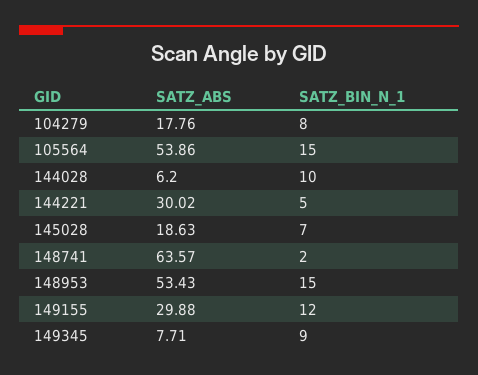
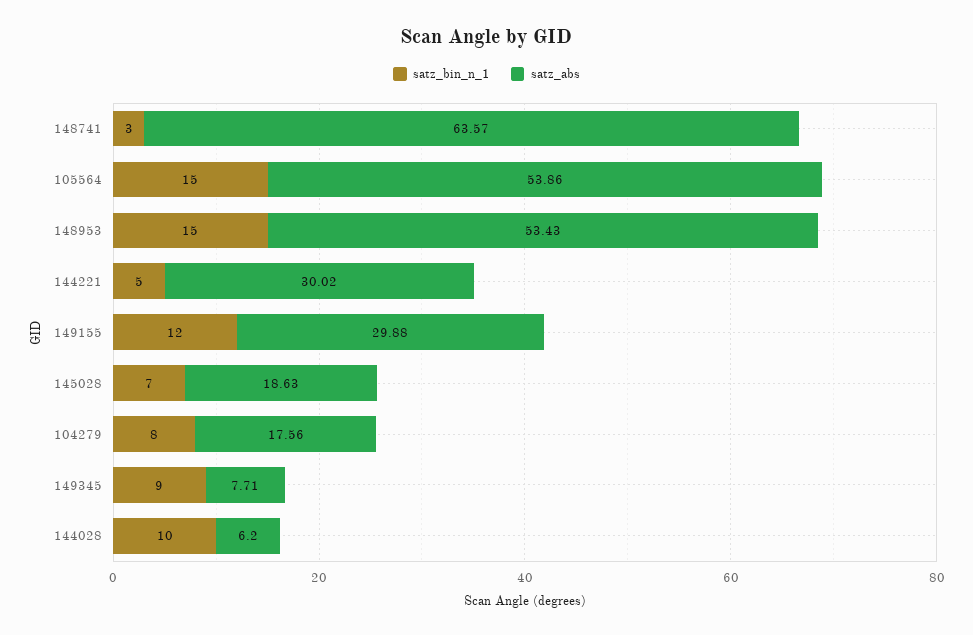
  {
    "SATZ_ABS": {
-     "104279": 17.76,
+     "104279": 17.56,
      "105564": 53.86,
      "144028": 6.2,
      "144221": 30.02,
      "145028": 18.63,
      "148741": 63.57,
      "148953": 53.43,
      "149155": 29.88,
      "149345": 7.71
    },
    "SATZ_BIN_N_1": {
      "104279": 8,
      "105564": 15,
      "144028": 10,
      "144221": 5,
      "145028": 7,
-     "148741": 2,
+     "148741": 3,
      "148953": 15,
      "149155": 12,
      "149345": 9
    }
  }

